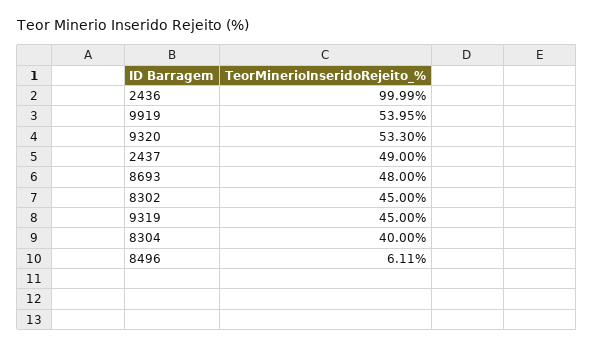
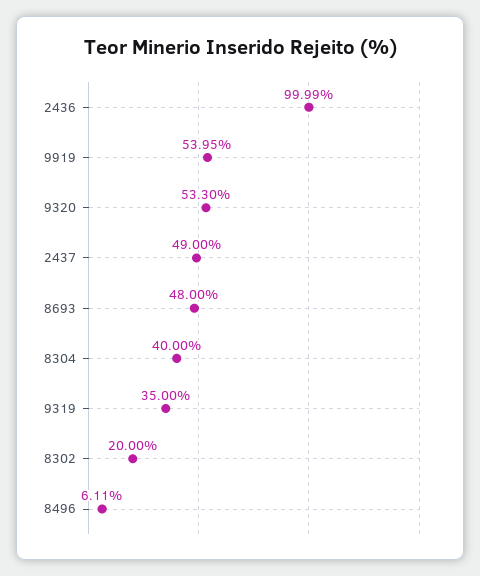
  {
    "2436": 99.99,
    "9919": 53.95,
    "9320": 53.3,
    "2437": 49,
    "8693": 48,
-   "8302": 45,
+   "8302": 20,
-   "9319": 45,
+   "9319": 35,
    "8304": 40,
    "8496": 6.11
  }

